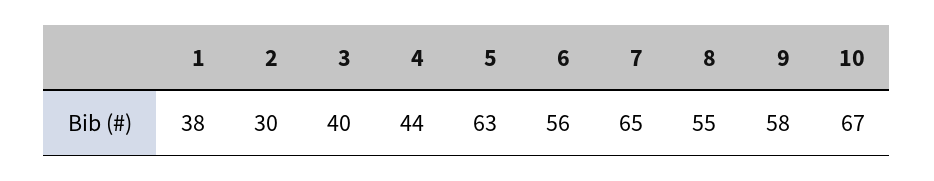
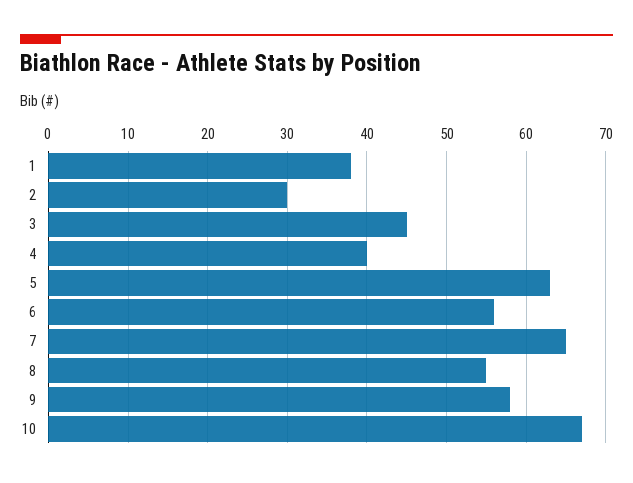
  {
    "1": 38,
    "2": 30,
-   "3": 40,
+   "3": 45,
-   "4": 44,
+   "4": 40,
    "5": 63,
    "6": 56,
    "7": 65,
    "8": 55,
    "9": 58,
    "10": 67
  }

